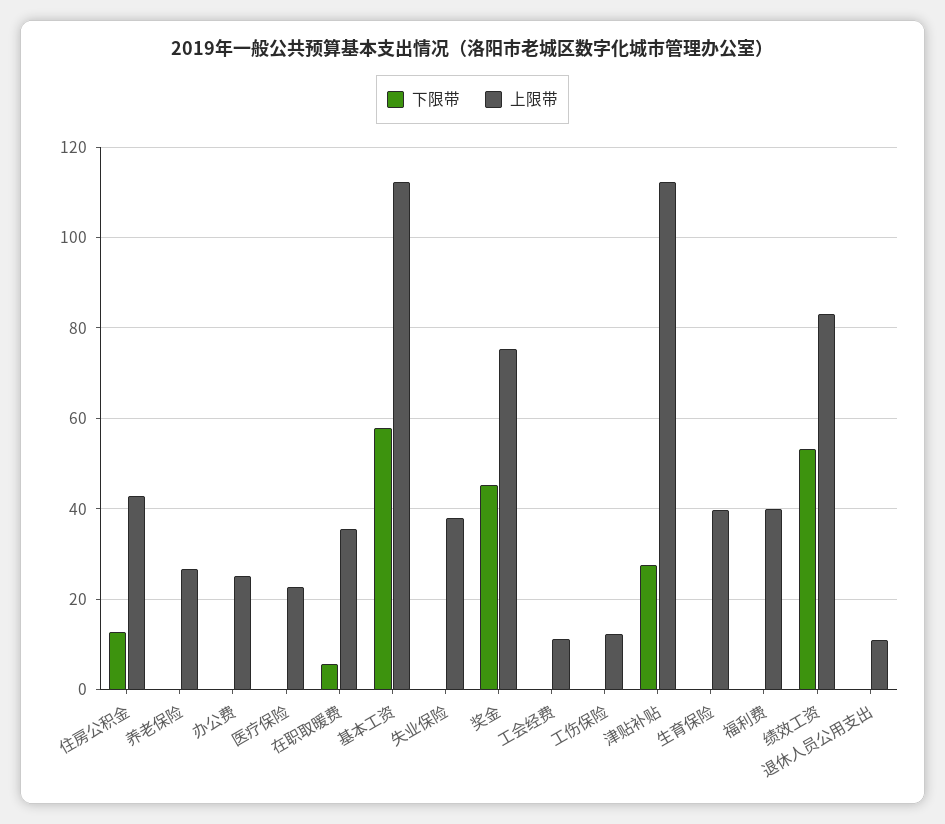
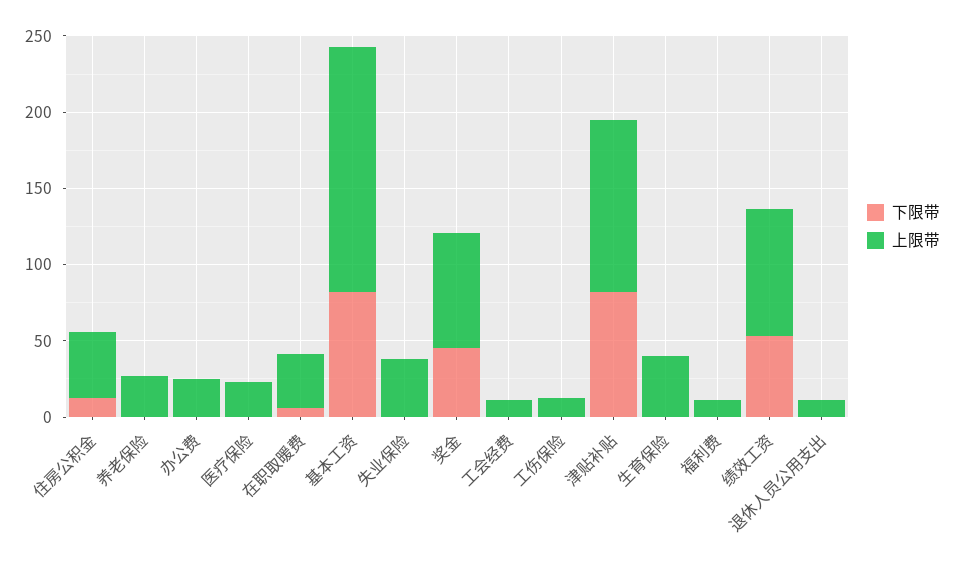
  {
    "下限带": {
      "住房公积金": 12,
      "养老保险": 0,
      "办公费": 0,
      "医疗保险": 0,
      "在职取暖费": 6,
-     "基本工资": 58,
+     "基本工资": 80,
      "失业保险": 0,
      "奖金": 46,
      "工会经费": 0,
      "工伤保险": 0,
-     "津贴补贴": 28,
+     "津贴补贴": 80,
      "生育保险": 0,
      "福利费": 0,
      "绩效工资": 54,
      "退休人员公用支出": 0
    },
    "上限带": {
      "住房公积金": 42,
      "养老保险": 26,
      "办公费": 26,
      "医疗保险": 22,
      "在职取暖费": 36,
-     "基本工资": 112,
+     "基本工资": 160,
      "失业保险": 38,
      "奖金": 76,
      "工会经费": 12,
      "工伤保险": 12,
      "津贴补贴": 112,
      "生育保险": 40,
-     "福利费": 40,
+     "福利费": 10,
      "绩效工资": 84,
      "退休人员公用支出": 12
    }
  }

